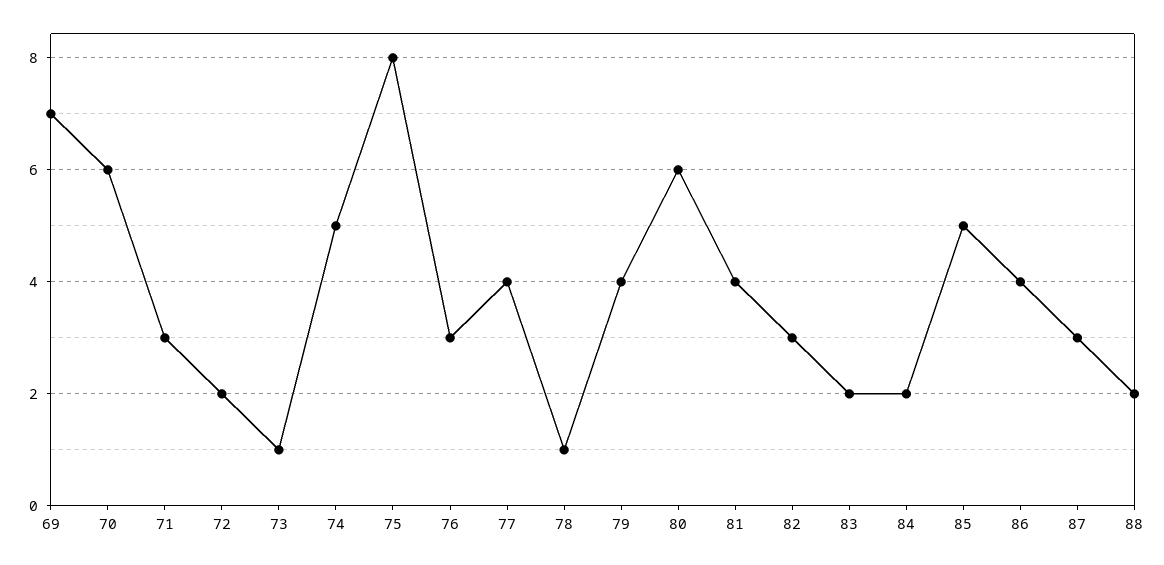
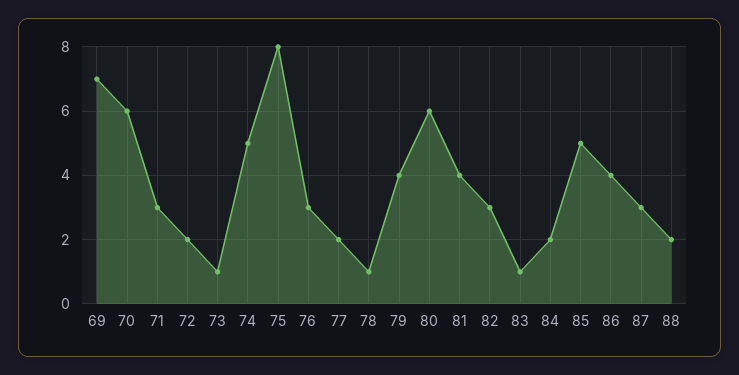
  {
    "69": 7,
    "70": 6,
    "71": 3,
    "72": 2,
    "73": 1,
    "74": 5,
    "75": 8,
    "76": 3,
-   "77": 4,
+   "77": 2,
    "78": 1,
    "79": 4,
    "80": 6,
    "81": 4,
    "82": 3,
-   "83": 2,
+   "83": 1,
    "84": 2,
    "85": 5,
    "86": 4,
    "87": 3,
    "88": 2
  }

